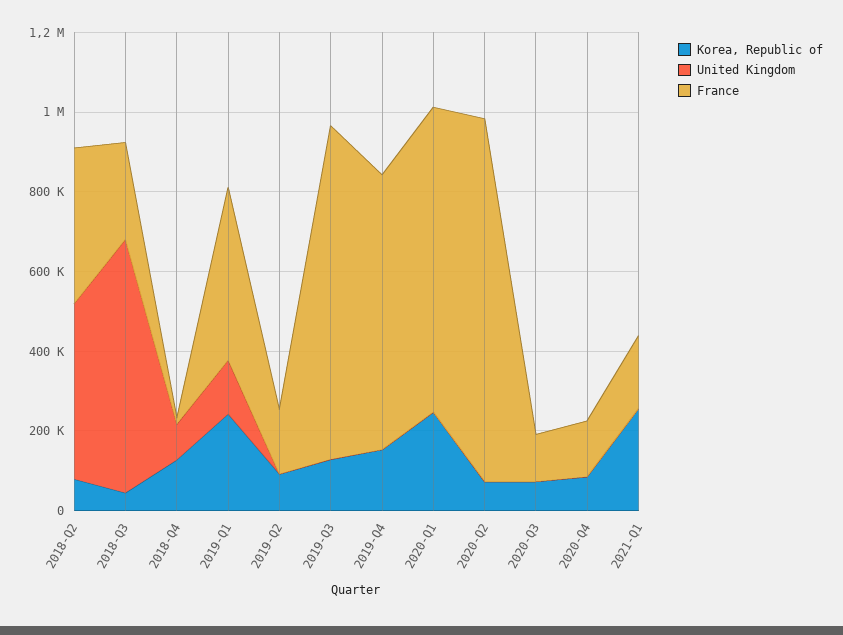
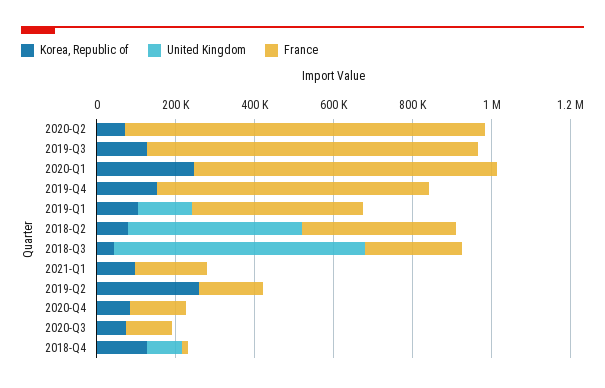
  {
    "Korea, Republic of": {
      "2018-Q2": 100000,
      "2018-Q3": 50000,
      "2018-Q4": 150000,
-     "2019-Q1": 250000,
+     "2019-Q1": 100000,
-     "2019-Q2": 100000,
+     "2019-Q2": 250000,
      "2019-Q3": 150000,
      "2019-Q4": 150000,
      "2020-Q1": 250000,
      "2020-Q2": 50000,
      "2020-Q3": 50000,
      "2020-Q4": 100000,
-     "2021-Q1": 250000
+     "2021-Q1": 100000
    },
    "United Kingdom": {
      "2018-Q2": 450000,
      "2018-Q3": 650000,
      "2018-Q4": 100000,
      "2019-Q1": 150000,
      "2019-Q2": 0,
      "2019-Q3": 0,
      "2019-Q4": 0,
      "2020-Q1": 0,
      "2020-Q2": 0,
      "2020-Q3": 0,
      "2020-Q4": 0,
      "2021-Q1": 0
    },
    "France": {
      "2018-Q2": 400000,
      "2018-Q3": 250000,
      "2018-Q4": 0,
      "2019-Q1": 450000,
      "2019-Q2": 150000,
      "2019-Q3": 850000,
      "2019-Q4": 700000,
      "2020-Q1": 750000,
      "2020-Q2": 900000,
      "2020-Q3": 100000,
      "2020-Q4": 150000,
      "2021-Q1": 200000
    }
  }

